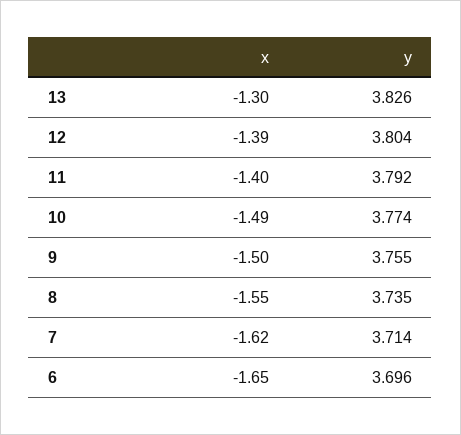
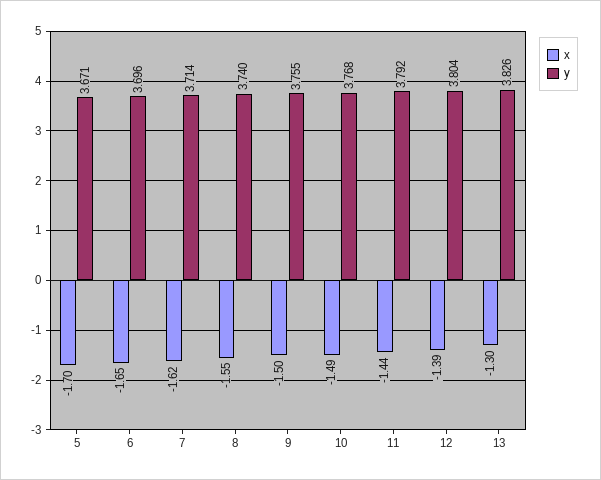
  {
    "x": {
      "13": -1.3,
      "12": -1.39,
-     "11": -1.4,
+     "11": -1.44,
      "10": -1.49,
      "9": -1.5,
      "8": -1.55,
      "7": -1.62,
-     "6": -1.65
+     "6": -1.65,
+     "5": -1.7
    },
    "y": {
      "13": 3.826,
      "12": 3.804,
      "11": 3.792,
-     "10": 3.774,
+     "10": 3.768,
      "9": 3.755,
-     "8": 3.735,
+     "8": 3.74,
      "7": 3.714,
-     "6": 3.696
+     "6": 3.696,
+     "5": 3.671
    }
  }

